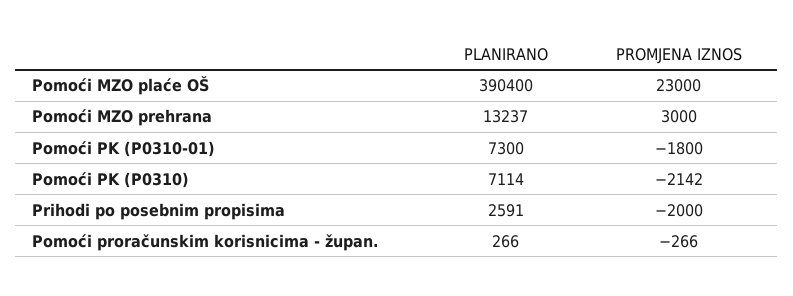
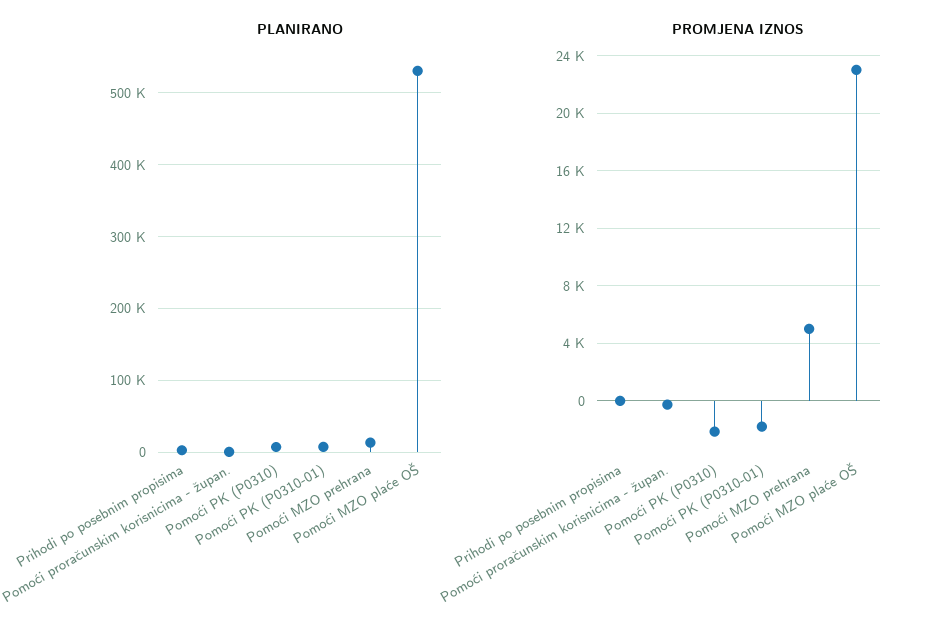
  {
    "PLANIRANO": {
-     "Pomoći MZO plaće OŠ": 390400,
+     "Pomoći MZO plaće OŠ": 530000,
      "Pomoći MZO prehrana": 13237,
      "Pomoći PK (P0310-01)": 7300,
      "Pomoći PK (P0310)": 7114,
      "Prihodi po posebnim propisima": 2591,
      "Pomoći proračunskim korisnicima - župan.": 266
    },
    "PROMJENA IZNOS": {
      "Pomoći MZO plaće OŠ": 23000,
-     "Pomoći MZO prehrana": 3000,
+     "Pomoći MZO prehrana": 5000,
      "Pomoći PK (P0310-01)": -1800,
      "Pomoći PK (P0310)": -2142,
-     "Prihodi po posebnim propisima": -2000,
+     "Prihodi po posebnim propisima": 0,
      "Pomoći proračunskim korisnicima - župan.": -266
    }
  }

